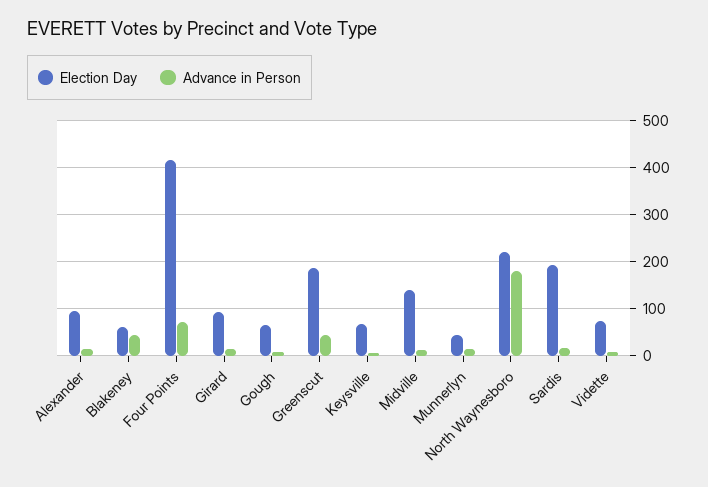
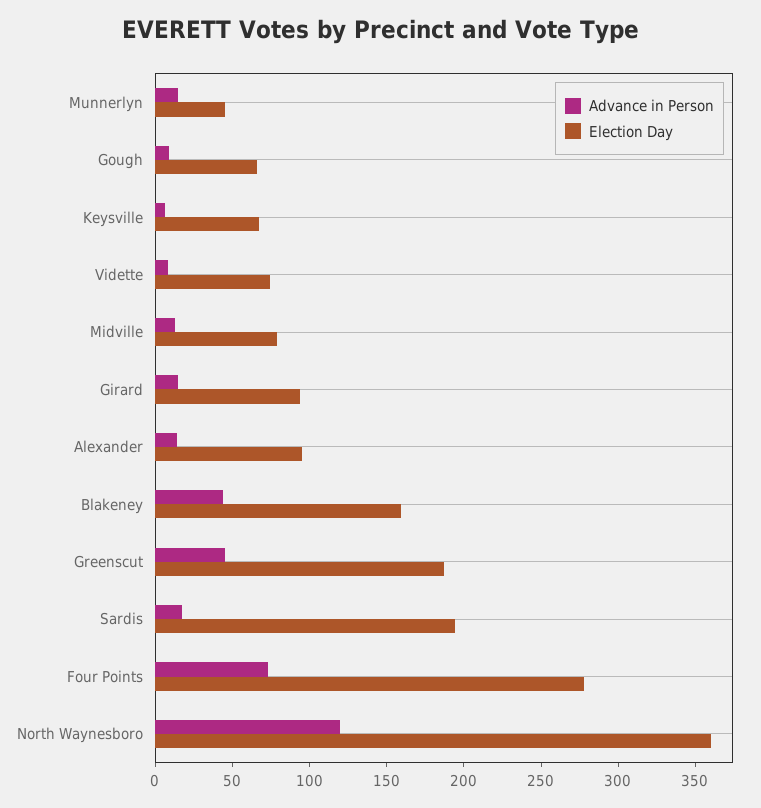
  {
    "Election Day": {
      "Alexander": 100,
-     "Blakeney": 60,
+     "Blakeney": 160,
-     "Four Points": 420,
+     "Four Points": 280,
      "Girard": 90,
      "Gough": 70,
      "Greenscut": 190,
      "Keysville": 70,
-     "Midville": 140,
+     "Midville": 80,
      "Munnerlyn": 50,
-     "North Waynesboro": 220,
+     "North Waynesboro": 360,
      "Sardis": 190,
      "Vidette": 70
    },
    "Advance in Person": {
      "Alexander": 10,
      "Blakeney": 40,
      "Four Points": 70,
      "Girard": 20,
      "Gough": 10,
      "Greenscut": 50,
      "Keysville": 10,
      "Midville": 10,
      "Munnerlyn": 20,
-     "North Waynesboro": 180,
+     "North Waynesboro": 120,
      "Sardis": 20,
      "Vidette": 10
    }
  }

